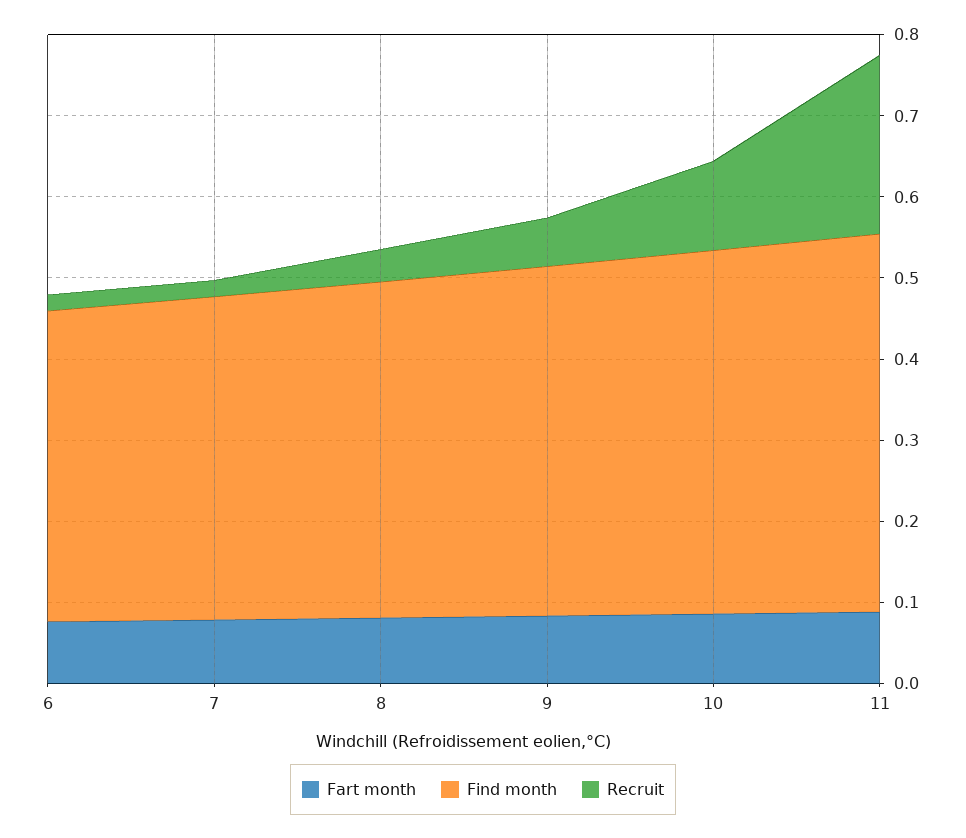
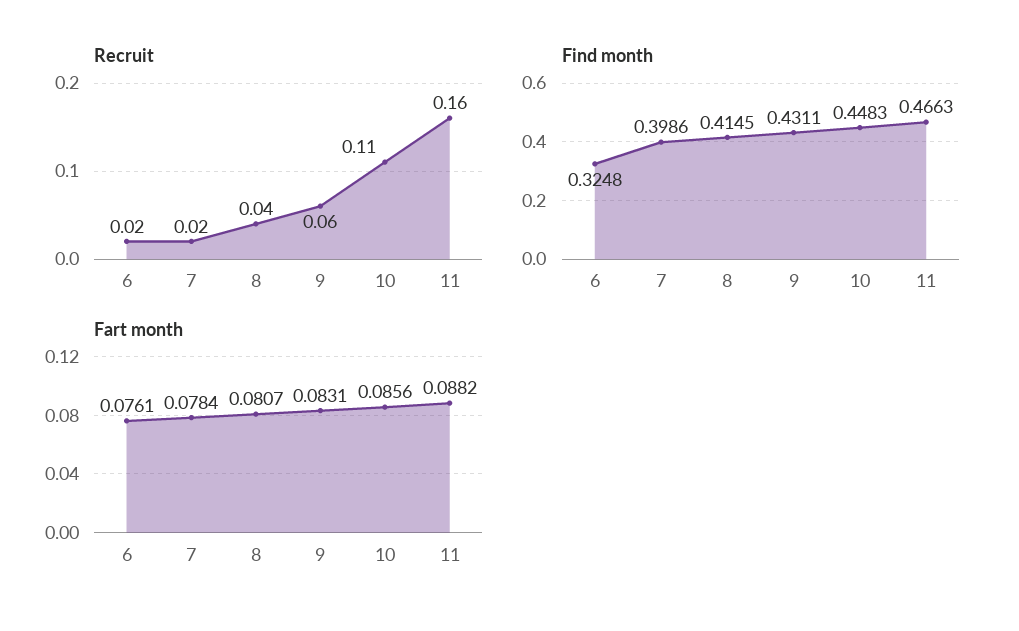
  {
    "Fart month": {
      "6": 0.0761,
      "7": 0.0784,
      "8": 0.0807,
      "9": 0.0831,
      "10": 0.0856,
      "11": 0.0882
    },
    "Find month": {
-     "6": 0.38,
+     "6": 0.3248,
      "7": 0.3986,
      "8": 0.4145,
      "9": 0.4311,
      "10": 0.4483,
      "11": 0.4663
    },
    "Recruit": {
      "6": 0.02,
      "7": 0.02,
      "8": 0.04,
      "9": 0.06,
      "10": 0.11,
-     "11": 0.22
+     "11": 0.16
    }
  }

